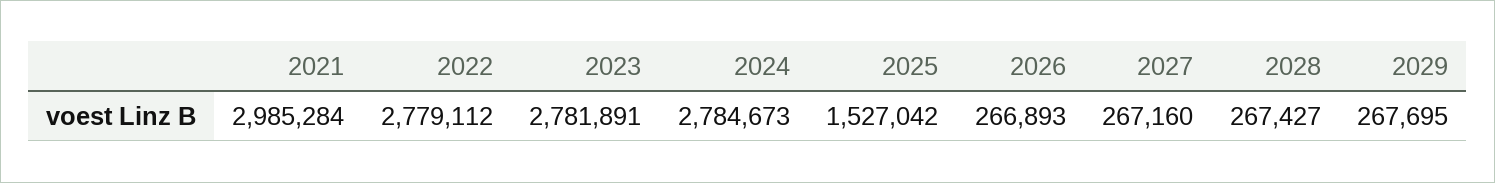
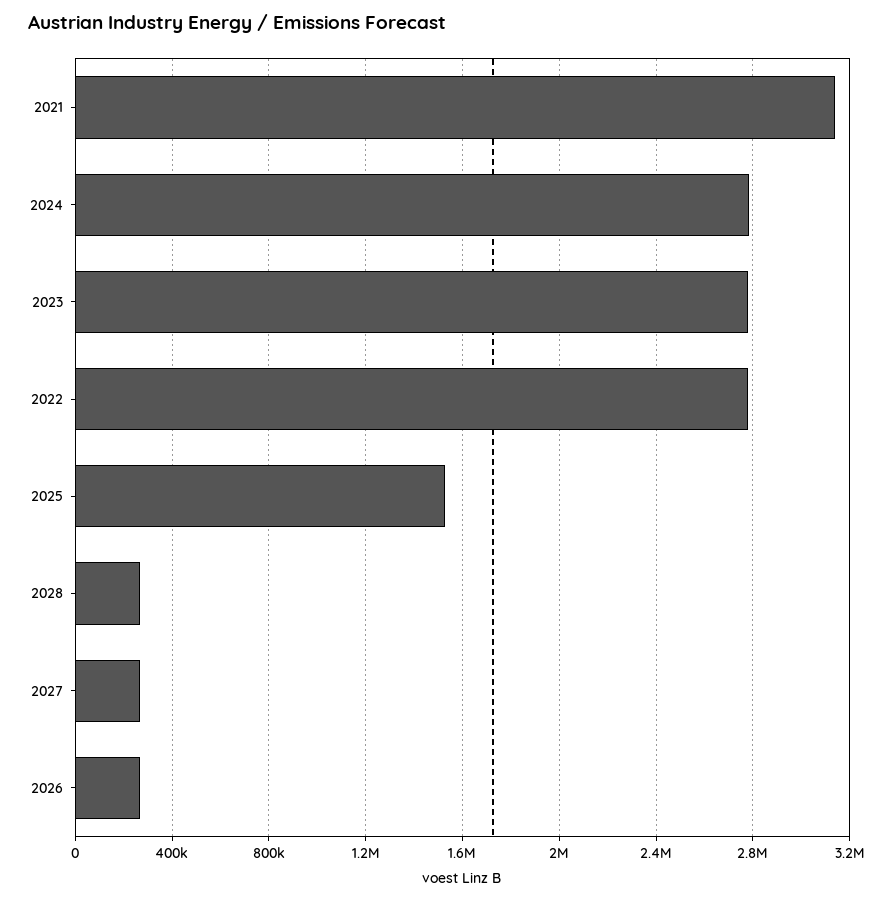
  {
-   "2021": 2985284,
+   "2021": 3150000,
    "2022": 2779112,
    "2023": 2781891,
    "2024": 2784673,
    "2025": 1527042,
    "2026": 266893,
    "2027": 267160,
-   "2028": 267427,
+   "2028": 267427
-   "2029": 267695
  }

